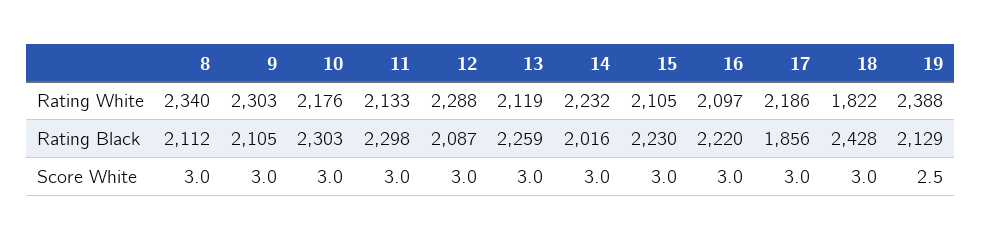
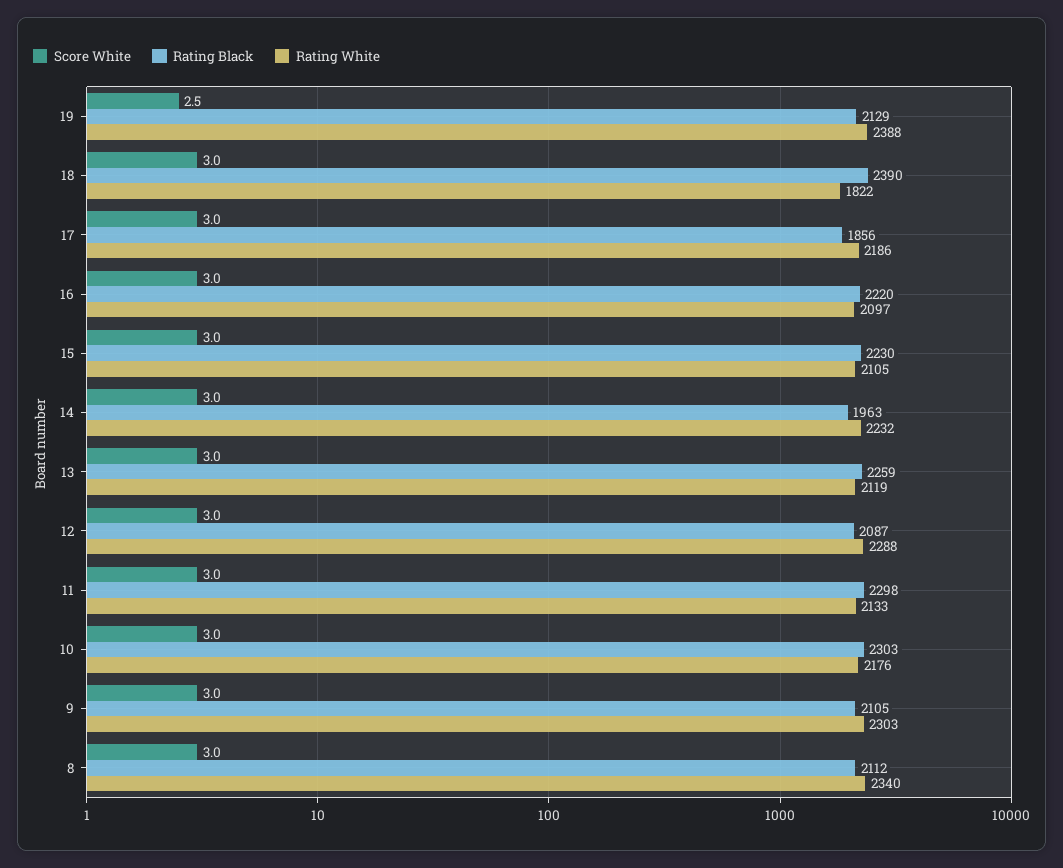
  {
    "Rating White": {
      "8": 2340,
      "9": 2303,
      "10": 2176,
      "11": 2133,
      "12": 2288,
      "13": 2119,
      "14": 2232,
      "15": 2105,
      "16": 2097,
      "17": 2186,
      "18": 1822,
      "19": 2388
    },
    "Rating Black": {
      "8": 2112,
      "9": 2105,
      "10": 2303,
      "11": 2298,
      "12": 2087,
      "13": 2259,
-     "14": 2016,
+     "14": 1963,
      "15": 2230,
      "16": 2220,
      "17": 1856,
-     "18": 2428,
+     "18": 2390,
      "19": 2129
    },
    "Score White": {
      "8": 3,
      "9": 3,
      "10": 3,
      "11": 3,
      "12": 3,
      "13": 3,
      "14": 3,
      "15": 3,
      "16": 3,
      "17": 3,
      "18": 3,
      "19": 2.5
    }
  }

